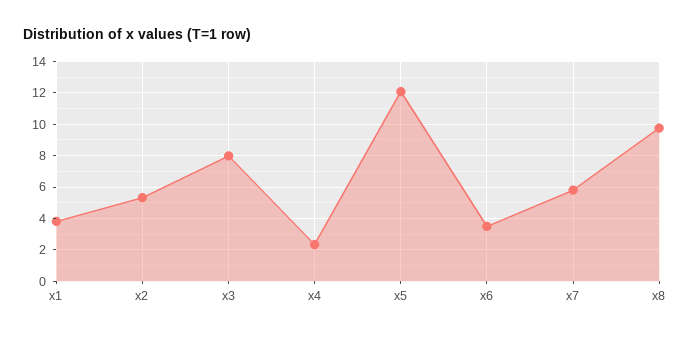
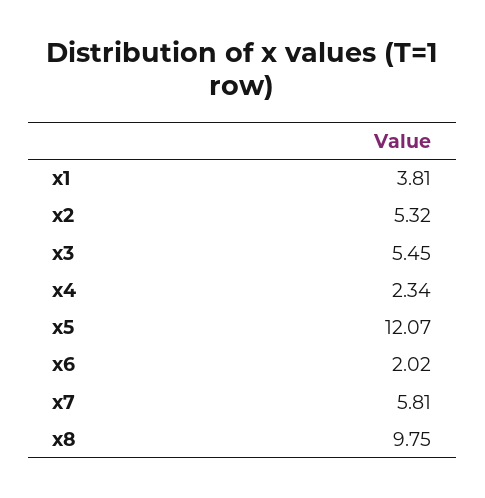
  {
    "x1": 3.81,
    "x2": 5.32,
-   "x3": 8,
+   "x3": 5.45,
    "x4": 2.34,
    "x5": 12.07,
-   "x6": 3.5,
+   "x6": 2.02,
    "x7": 5.81,
    "x8": 9.75
  }

